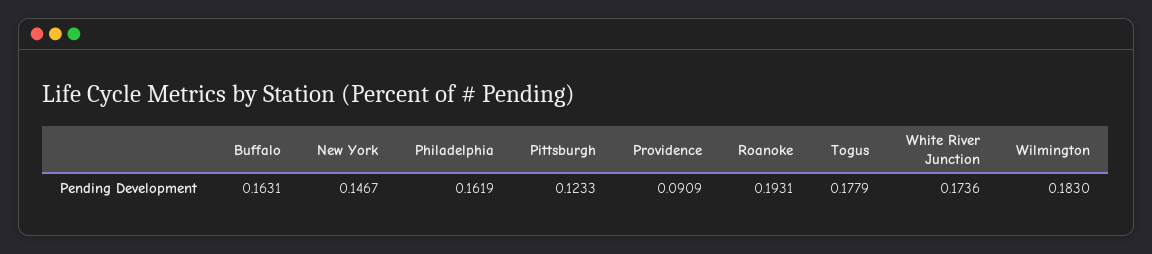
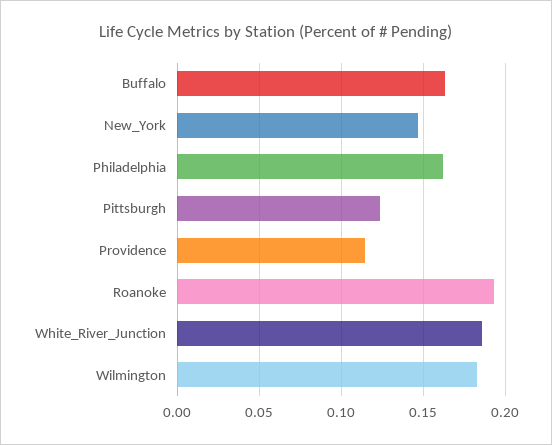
  {
    "Buffalo": 0.1631,
    "New York": 0.1467,
    "Philadelphia": 0.1619,
    "Pittsburgh": 0.1233,
-   "Providence": 0.0909,
+   "Providence": 0.115,
    "Roanoke": 0.1931,
-   "Togus": 0.1779,
-   "White River Junction": 0.1736,
+   "White River Junction": 0.185,
    "Wilmington": 0.183
  }

